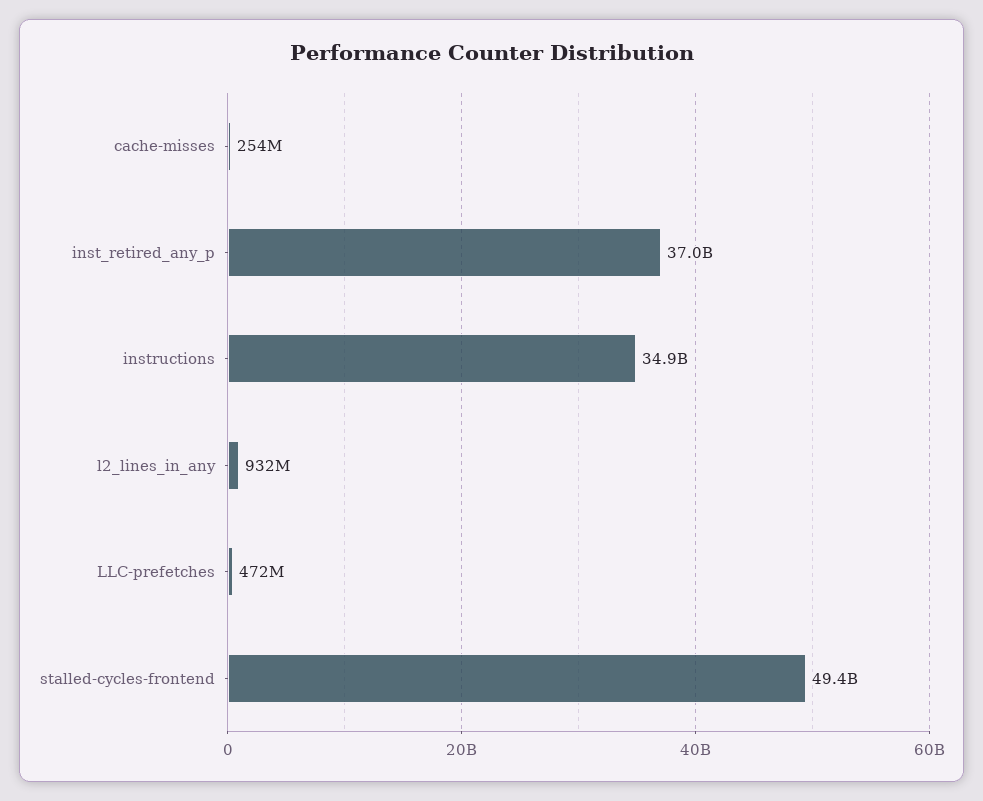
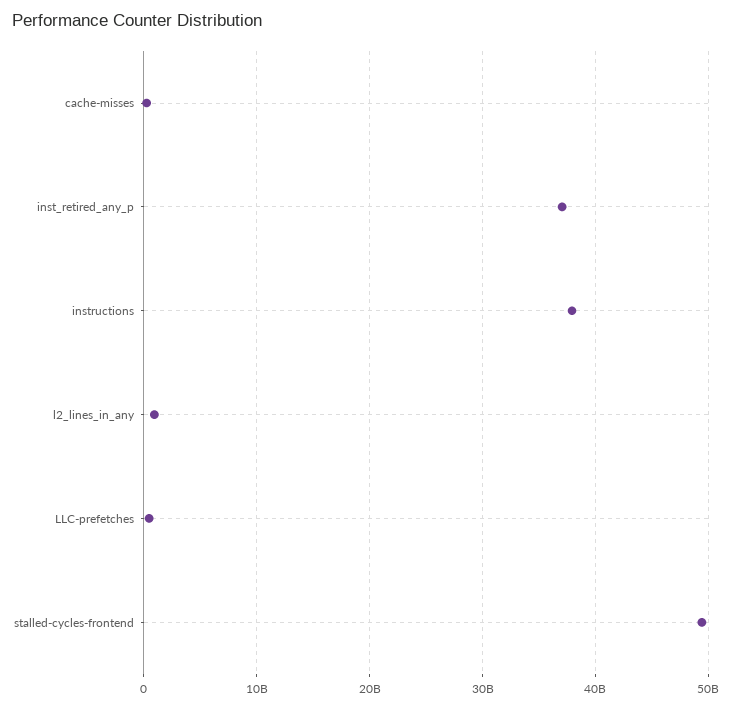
  {
    "cache-misses": 254000000,
    "inst_retired_any_p": 37000000000,
-   "instructions": 34900000000,
+   "instructions": 38000000000,
    "l2_lines_in_any": 932000000,
    "LLC-prefetches": 472000000,
    "stalled-cycles-frontend": 49400000000
  }

